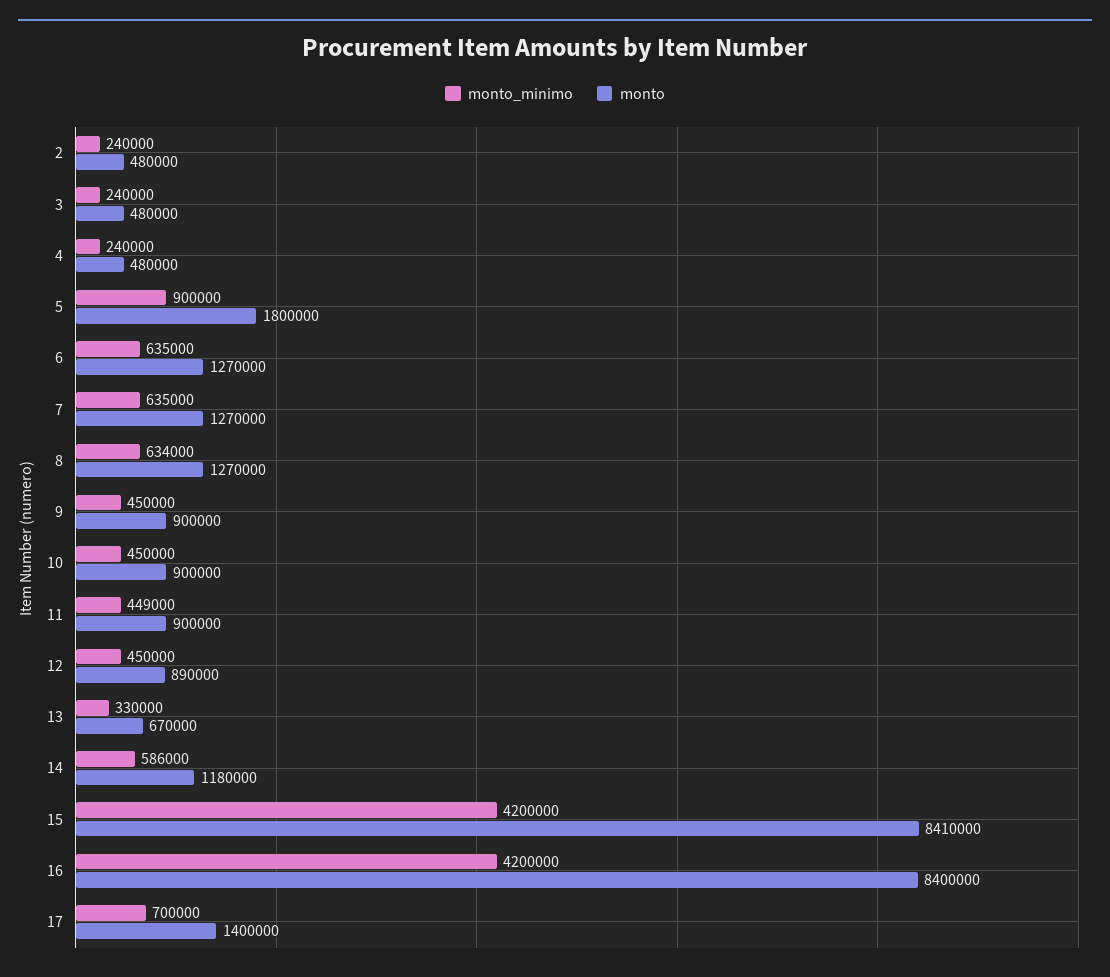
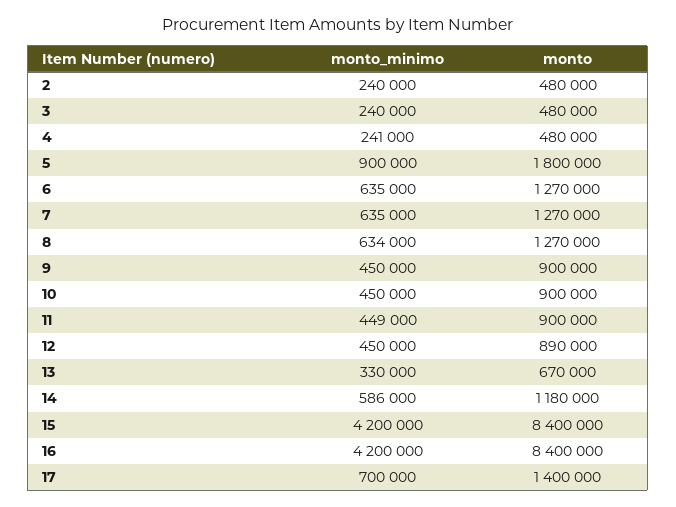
  {
    "monto_minimo": {
      "2": 240000,
      "3": 240000,
-     "4": 240000,
+     "4": 241000,
      "5": 900000,
      "6": 635000,
      "7": 635000,
      "8": 634000,
      "9": 450000,
      "10": 450000,
      "11": 449000,
      "12": 450000,
      "13": 330000,
      "14": 586000,
      "15": 4200000,
      "16": 4200000,
      "17": 700000
    },
    "monto": {
      "2": 480000,
      "3": 480000,
      "4": 480000,
      "5": 1800000,
      "6": 1270000,
      "7": 1270000,
      "8": 1270000,
      "9": 900000,
      "10": 900000,
      "11": 900000,
      "12": 890000,
      "13": 670000,
      "14": 1180000,
-     "15": 8410000,
+     "15": 8400000,
      "16": 8400000,
      "17": 1400000
    }
  }

